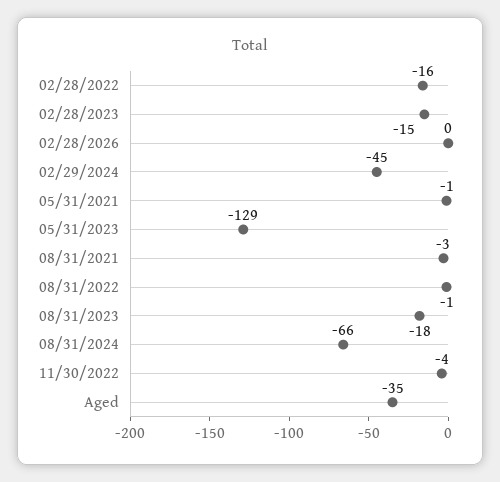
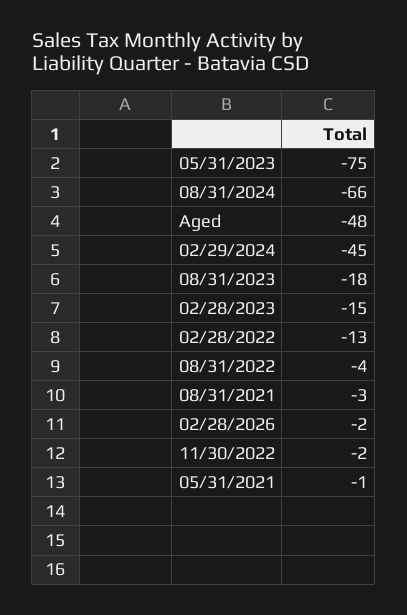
  {
-   "02/28/2022": -16,
+   "02/28/2022": -13,
    "02/28/2023": -15,
-   "02/28/2026": 0,
+   "02/28/2026": -2,
    "02/29/2024": -45,
    "05/31/2021": -1,
-   "05/31/2023": -129,
+   "05/31/2023": -75,
    "08/31/2021": -3,
-   "08/31/2022": -1,
+   "08/31/2022": -4,
    "08/31/2023": -18,
    "08/31/2024": -66,
-   "11/30/2022": -4,
+   "11/30/2022": -2,
-   "Aged": -35
+   "Aged": -48
  }

